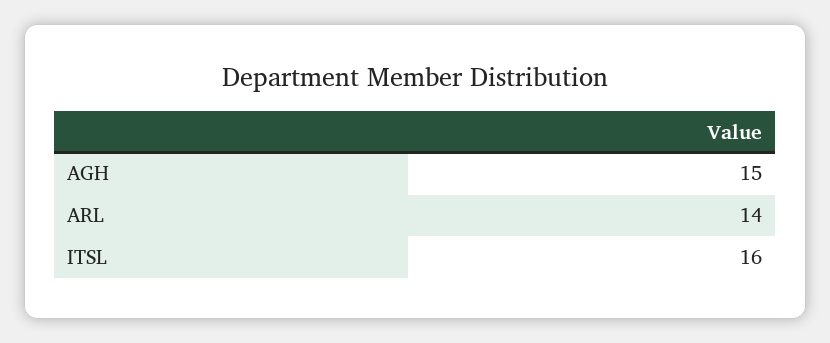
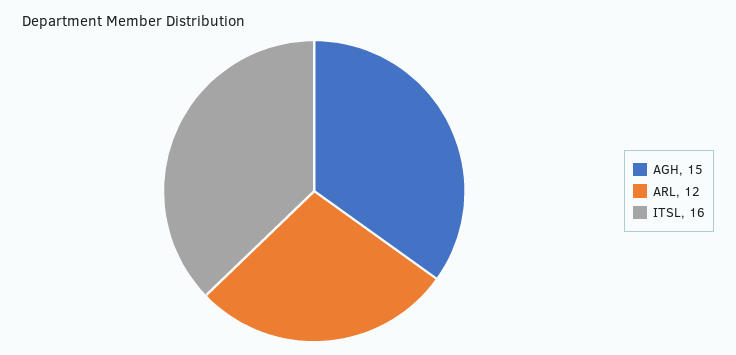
  {
    "AGH": 15,
-   "ARL": 14,
+   "ARL": 12,
    "ITSL": 16
  }

